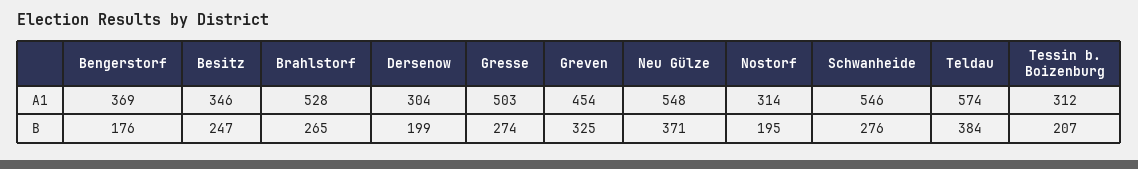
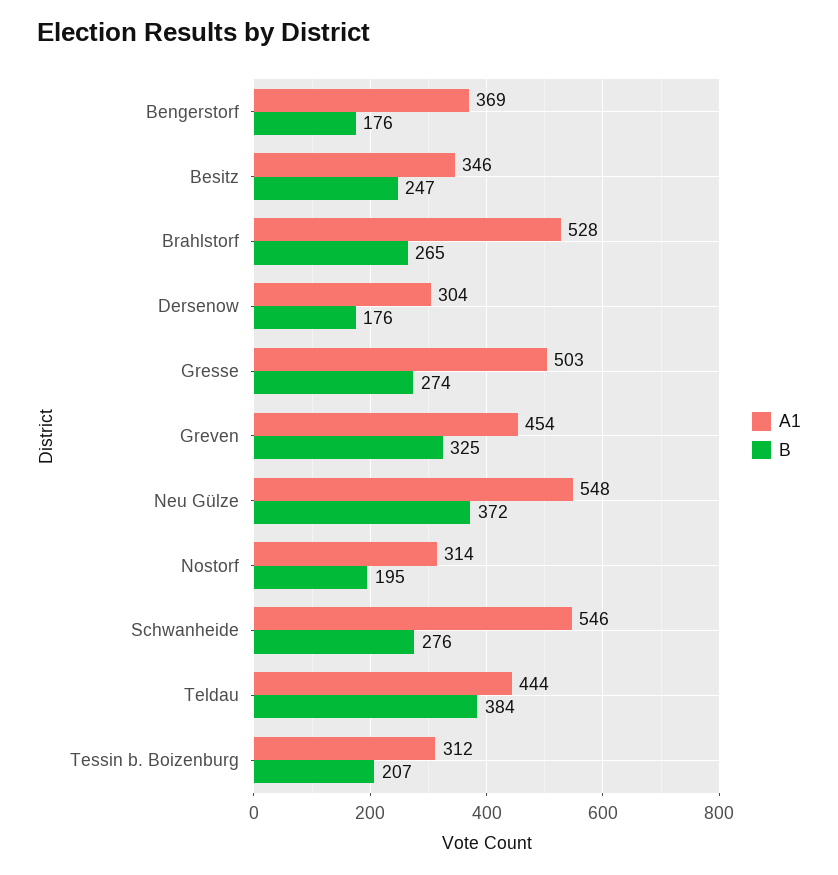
  {
    "A1": {
      "Bengerstorf": 369,
      "Besitz": 346,
      "Brahlstorf": 528,
      "Dersenow": 304,
      "Gresse": 503,
      "Greven": 454,
      "Neu Gülze": 548,
      "Nostorf": 314,
      "Schwanheide": 546,
-     "Teldau": 574,
+     "Teldau": 444,
      "Tessin b. Boizenburg": 312
    },
    "B": {
      "Bengerstorf": 176,
      "Besitz": 247,
      "Brahlstorf": 265,
-     "Dersenow": 199,
+     "Dersenow": 176,
      "Gresse": 274,
      "Greven": 325,
-     "Neu Gülze": 371,
+     "Neu Gülze": 372,
      "Nostorf": 195,
      "Schwanheide": 276,
      "Teldau": 384,
      "Tessin b. Boizenburg": 207
    }
  }

